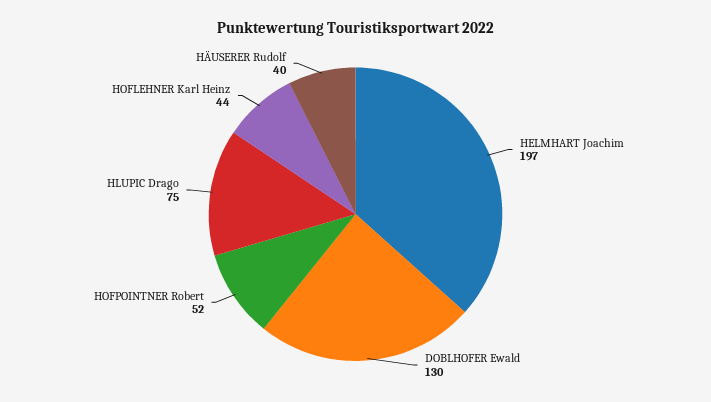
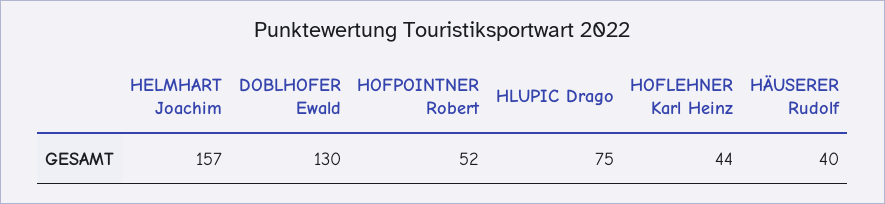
  {
-   "HELMHART Joachim": 197,
+   "HELMHART Joachim": 157,
    "DOBLHOFER Ewald": 130,
    "HOFPOINTNER Robert": 52,
    "HLUPIC Drago": 75,
    "HOFLEHNER Karl Heinz": 44,
    "HÄUSERER Rudolf": 40
  }

